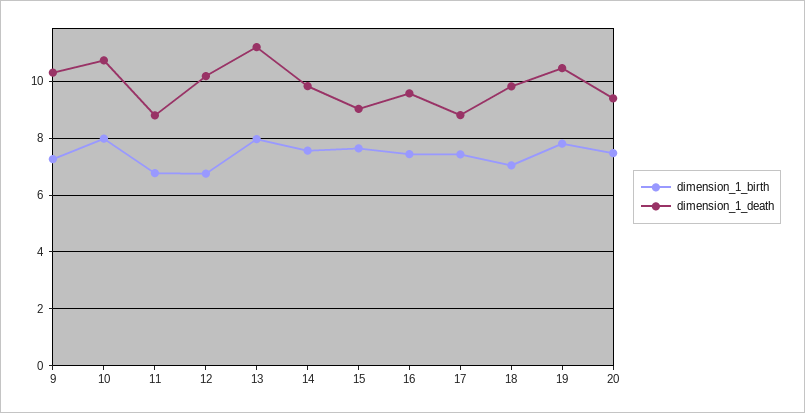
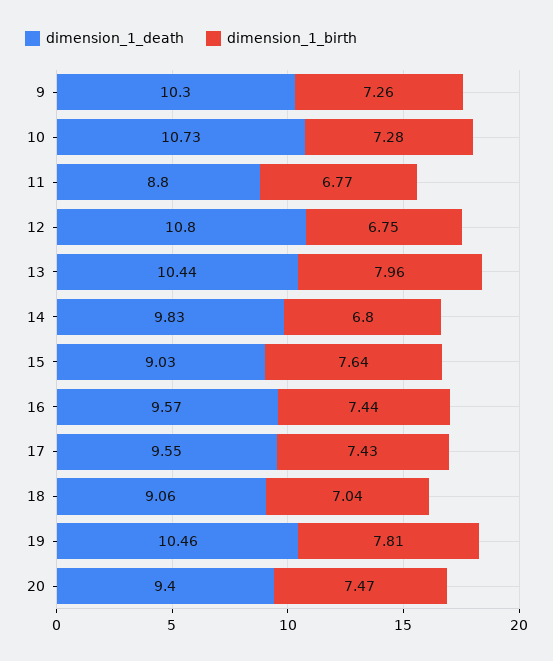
  {
    "dimension_1_birth": {
      "9": 7.26,
-     "10": 8,
+     "10": 7.28,
      "11": 6.77,
      "12": 6.75,
      "13": 7.96,
-     "14": 7.5,
+     "14": 6.8,
      "15": 7.64,
      "16": 7.44,
      "17": 7.43,
      "18": 7.04,
      "19": 7.81,
      "20": 7.47
    },
    "dimension_1_death": {
      "9": 10.3,
      "10": 10.73,
      "11": 8.8,
-     "12": 10.25,
+     "12": 10.8,
-     "13": 11.25,
+     "13": 10.44,
      "14": 9.83,
      "15": 9.03,
      "16": 9.57,
-     "17": 8.75,
+     "17": 9.55,
-     "18": 9.75,
+     "18": 9.06,
      "19": 10.46,
      "20": 9.4
    }
  }

